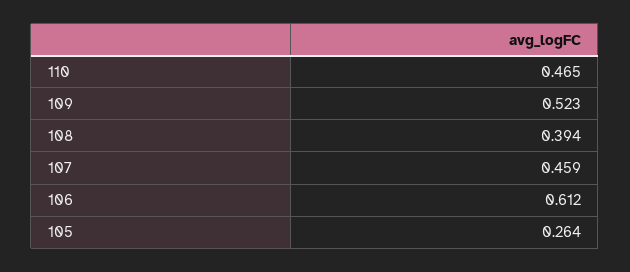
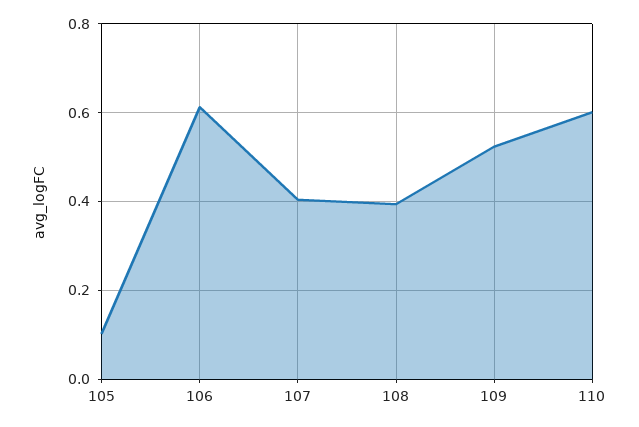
  {
-   "110": 0.465,
+   "110": 0.6,
    "109": 0.523,
    "108": 0.394,
-   "107": 0.459,
+   "107": 0.4,
    "106": 0.612,
-   "105": 0.264
+   "105": 0.1
  }

